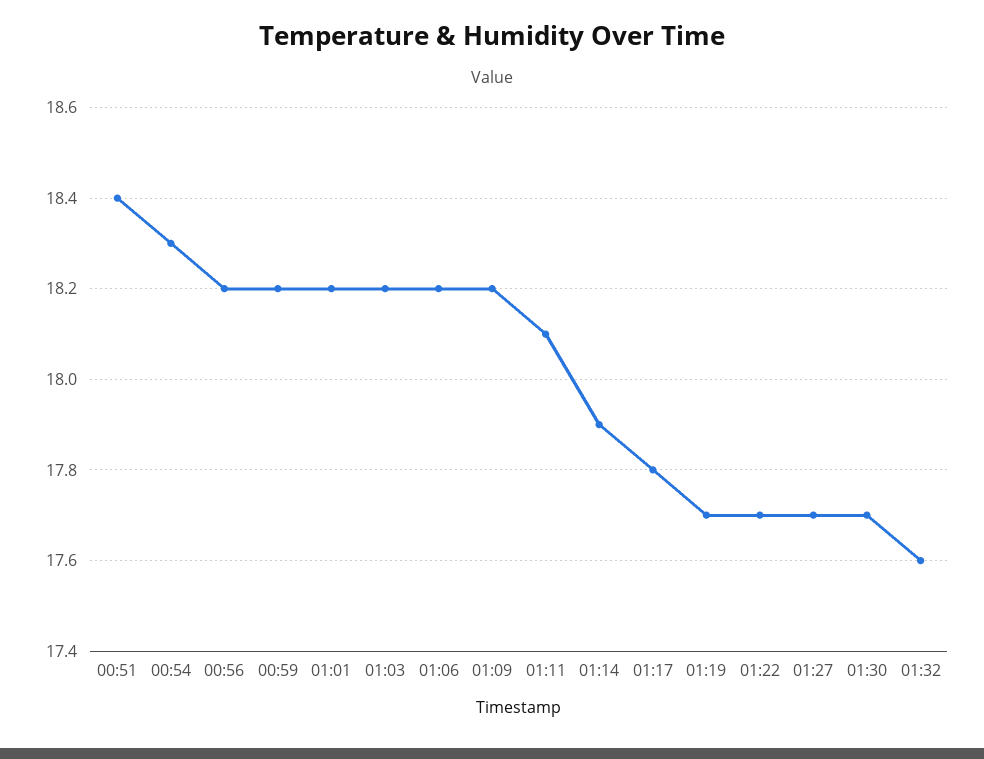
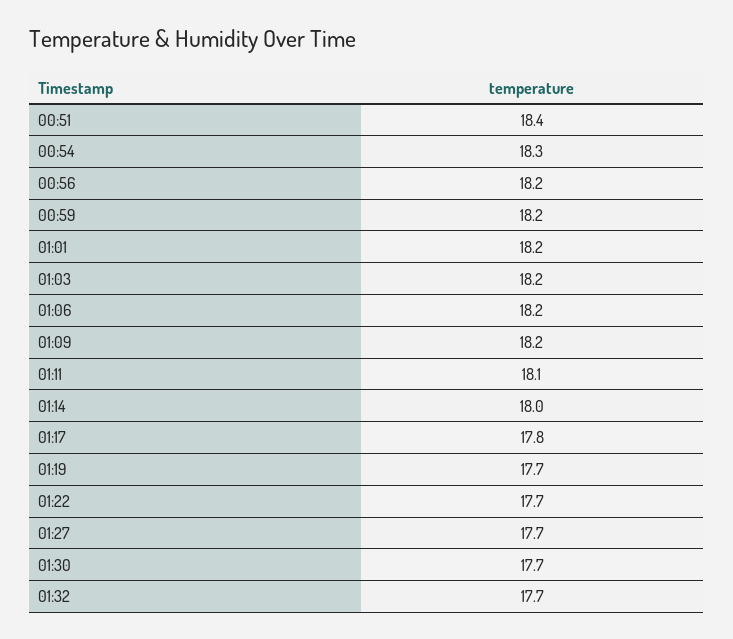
  {
    "00:51": 18.4,
    "00:54": 18.3,
    "00:56": 18.2,
    "00:59": 18.2,
    "01:01": 18.2,
    "01:03": 18.2,
    "01:06": 18.2,
    "01:09": 18.2,
    "01:11": 18.1,
-   "01:14": 17.9,
+   "01:14": 18,
    "01:17": 17.8,
    "01:19": 17.7,
    "01:22": 17.7,
    "01:27": 17.7,
    "01:30": 17.7,
-   "01:32": 17.6
+   "01:32": 17.7
  }

